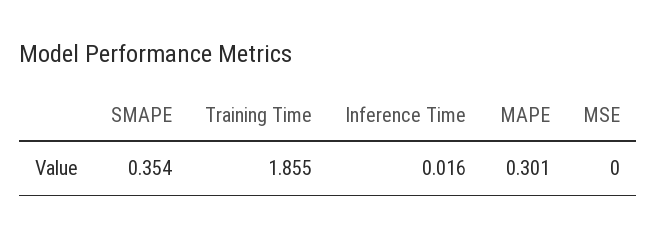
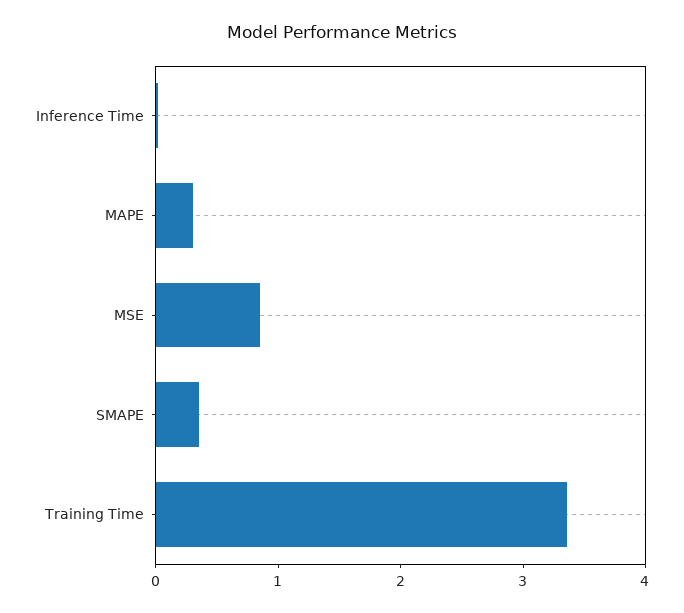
  {
    "SMAPE": 0.354,
-   "Training Time": 1.855,
+   "Training Time": 3.4,
    "Inference Time": 0.016,
    "MAPE": 0.301,
-   "MSE": 0
+   "MSE": 0.8
  }

